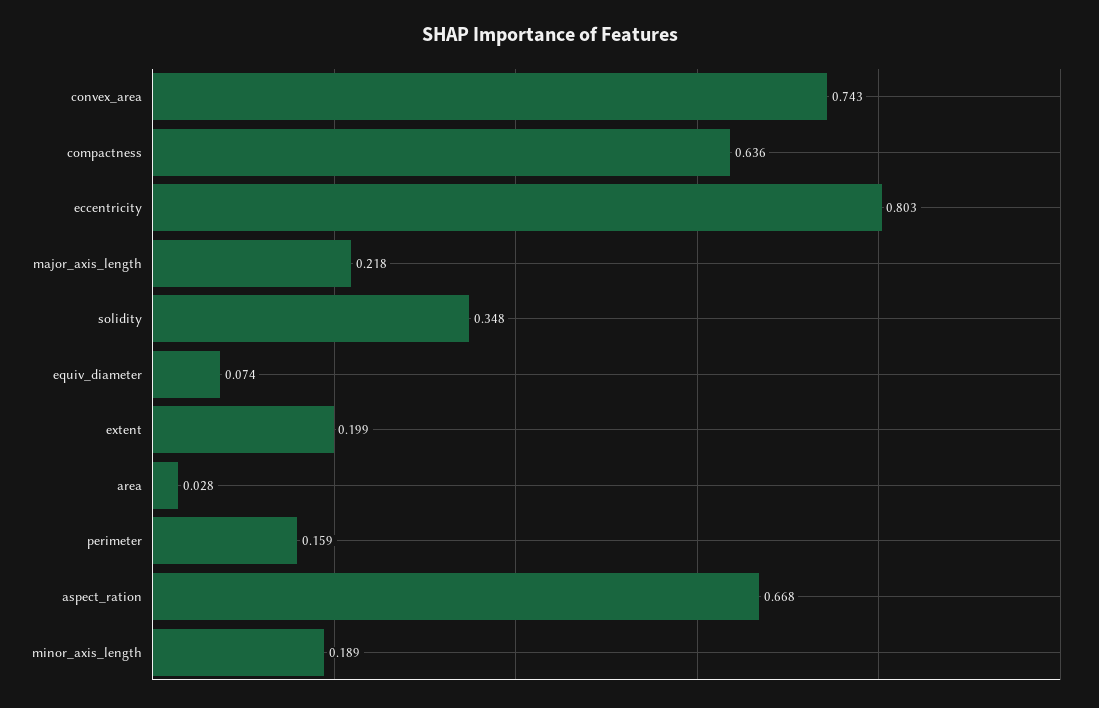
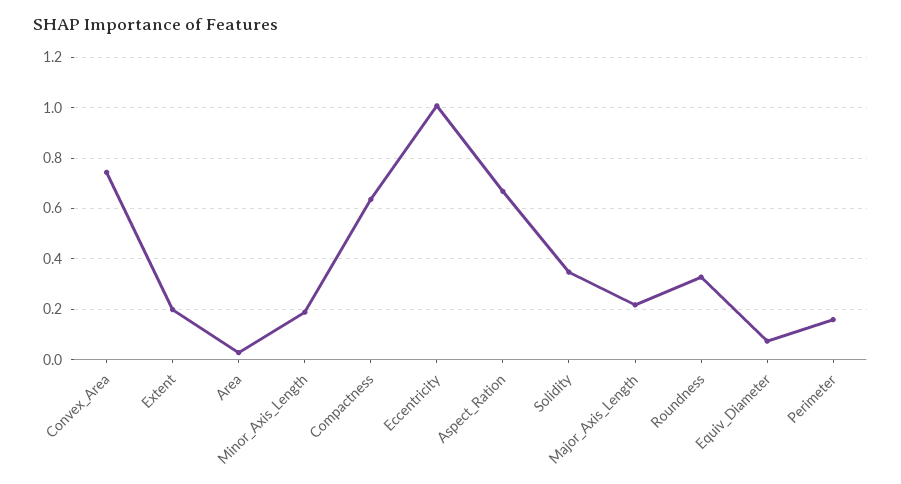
  {
    "convex_area": 0.743,
    "compactness": 0.636,
-   "eccentricity": 0.803,
+   "eccentricity": 1,
    "major_axis_length": 0.218,
    "solidity": 0.348,
    "equiv_diameter": 0.074,
    "extent": 0.199,
    "area": 0.028,
    "perimeter": 0.159,
    "aspect_ration": 0.668,
-   "minor_axis_length": 0.189
+   "minor_axis_length": 0.189,
+   "Roundness": 0.325
  }

